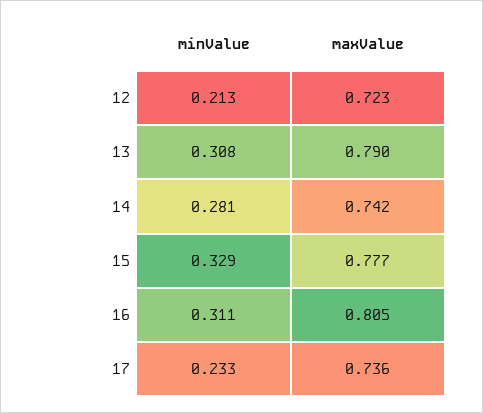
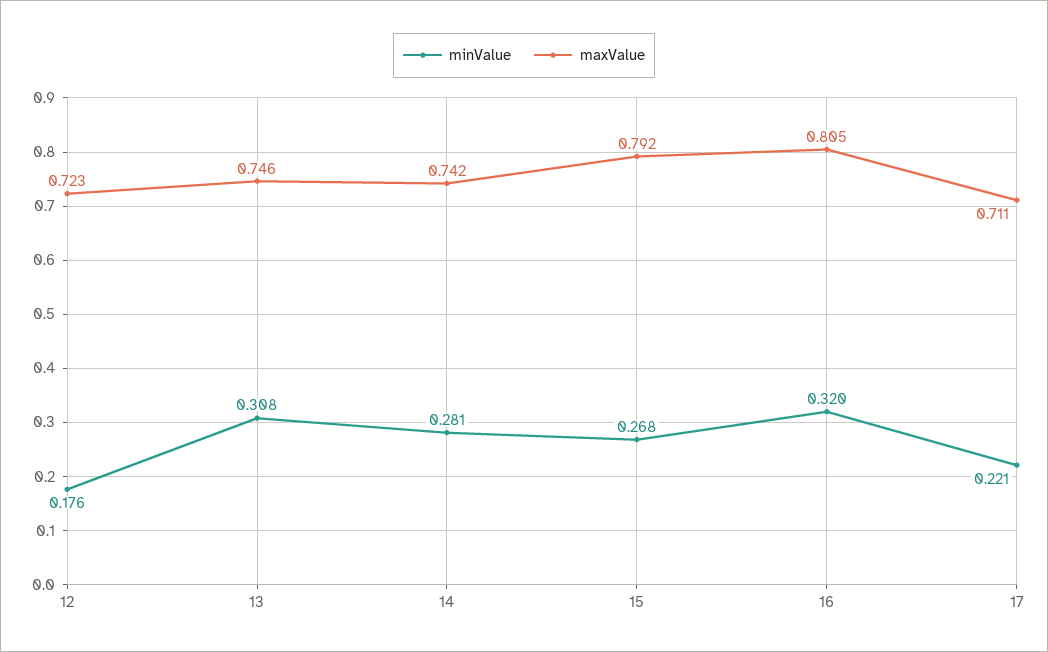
  {
    "minValue": {
-     "12": 0.213,
+     "12": 0.176,
      "13": 0.308,
      "14": 0.281,
-     "15": 0.329,
+     "15": 0.268,
-     "16": 0.311,
+     "16": 0.32,
-     "17": 0.233
+     "17": 0.221
    },
    "maxValue": {
      "12": 0.723,
-     "13": 0.79,
+     "13": 0.746,
      "14": 0.742,
-     "15": 0.777,
+     "15": 0.792,
      "16": 0.805,
-     "17": 0.736
+     "17": 0.711
    }
  }

